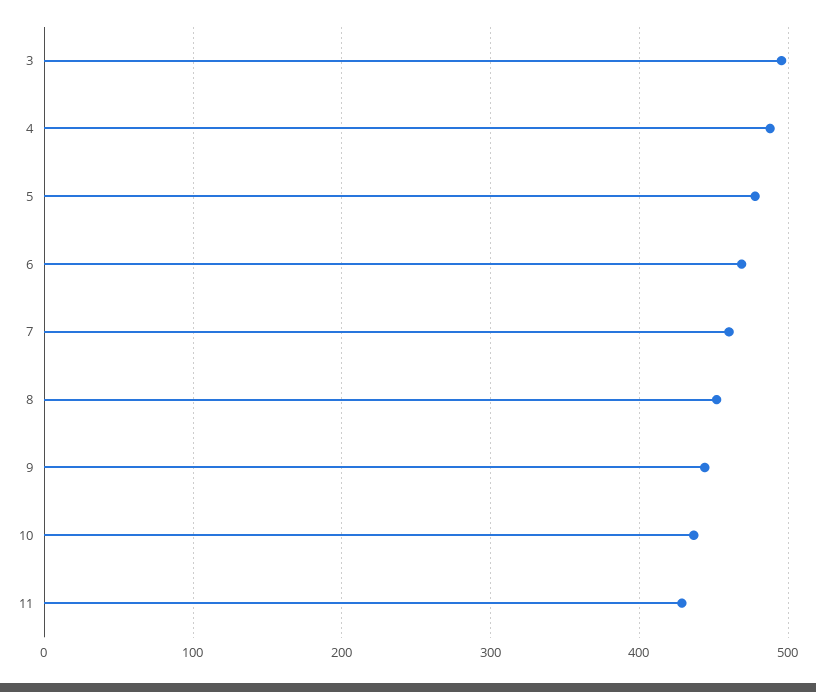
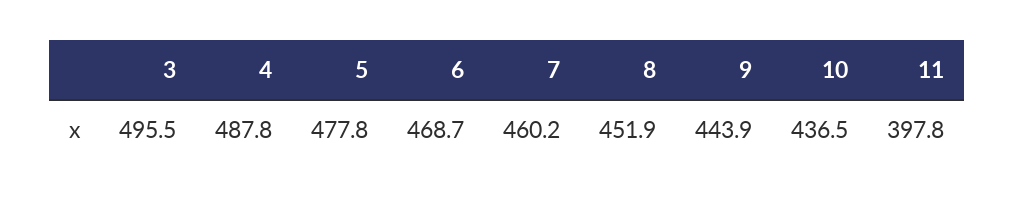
  {
    "3": 495.5,
    "4": 487.8,
    "5": 477.8,
    "6": 468.7,
    "7": 460.2,
    "8": 451.9,
    "9": 443.9,
    "10": 436.5,
-   "11": 430
+   "11": 397.8
  }

